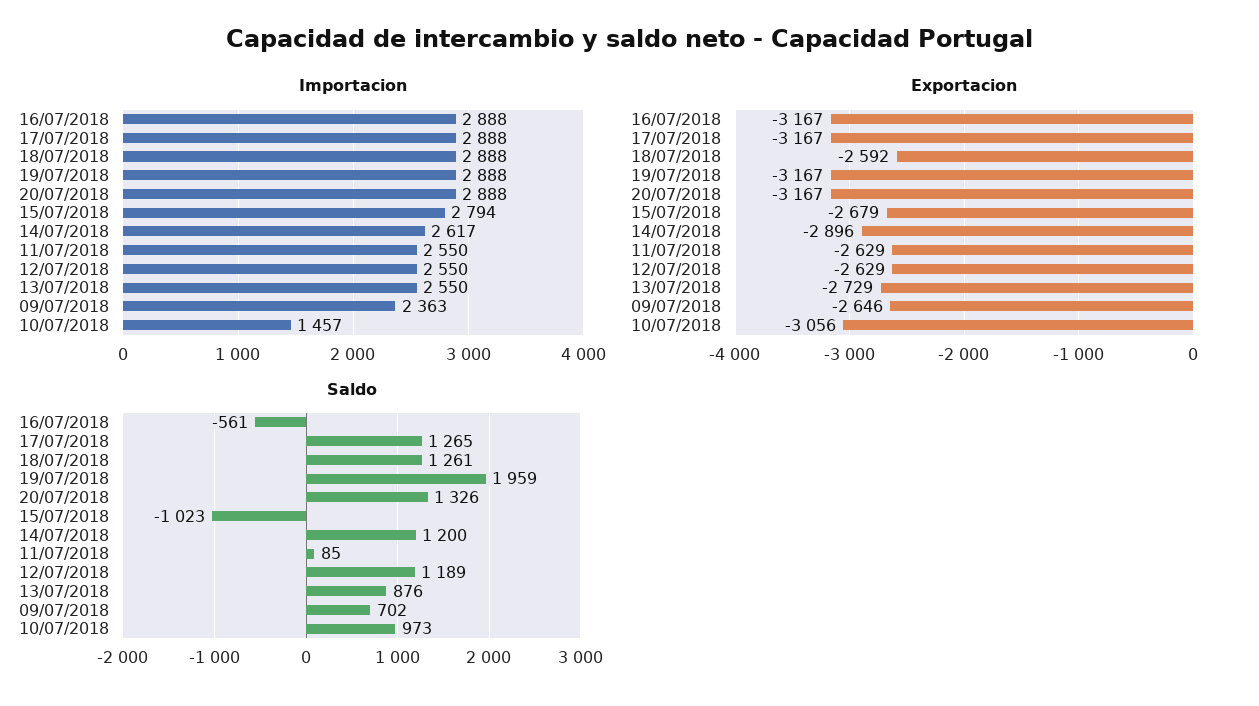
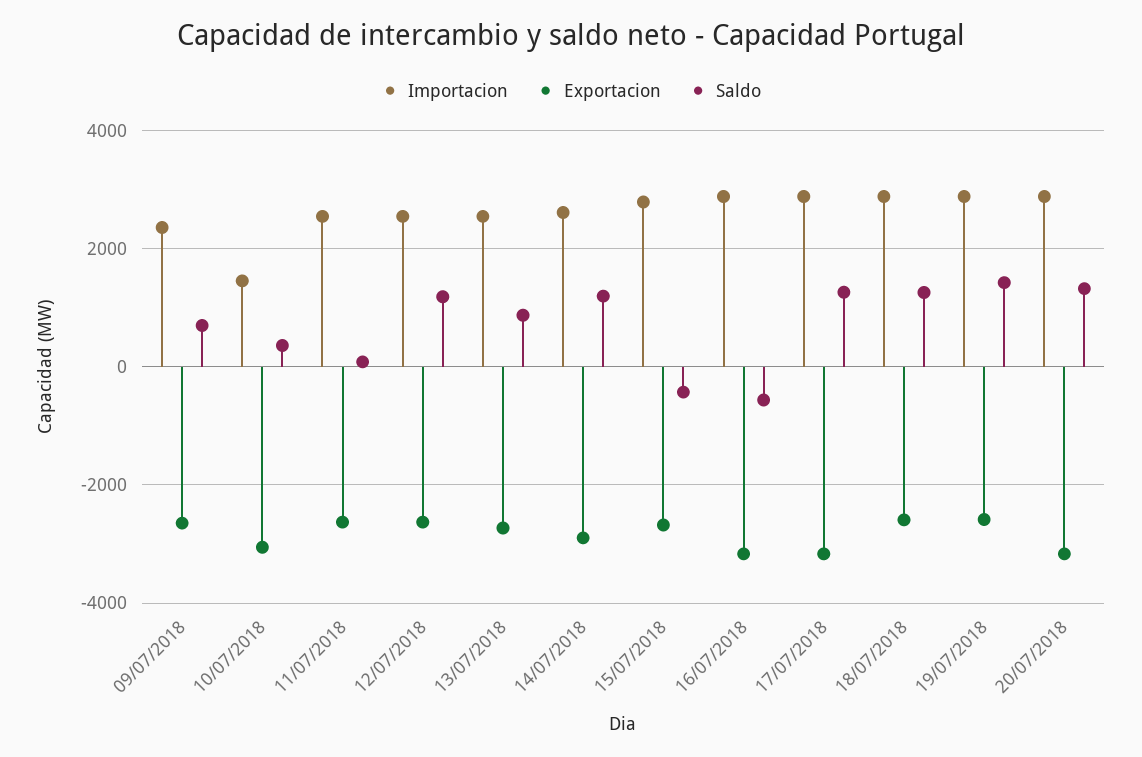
  {
    "Importacion": {
      "16/07/2018": 2888,
      "17/07/2018": 2888,
      "18/07/2018": 2888,
      "19/07/2018": 2888,
      "20/07/2018": 2888,
      "15/07/2018": 2794,
      "14/07/2018": 2617,
      "11/07/2018": 2550,
      "12/07/2018": 2550,
      "13/07/2018": 2550,
      "09/07/2018": 2363,
      "10/07/2018": 1457
    },
    "Exportacion": {
      "16/07/2018": -3167,
      "17/07/2018": -3167,
      "18/07/2018": -2592,
-     "19/07/2018": -3167,
+     "19/07/2018": -2600,
      "20/07/2018": -3167,
      "15/07/2018": -2679,
      "14/07/2018": -2896,
      "11/07/2018": -2629,
      "12/07/2018": -2629,
      "13/07/2018": -2729,
      "09/07/2018": -2646,
      "10/07/2018": -3056
    },
    "Saldo": {
      "16/07/2018": -561,
      "17/07/2018": 1265,
      "18/07/2018": 1261,
-     "19/07/2018": 1959,
+     "19/07/2018": 1400,
      "20/07/2018": 1326,
-     "15/07/2018": -1023,
+     "15/07/2018": -400,
      "14/07/2018": 1200,
      "11/07/2018": 85,
      "12/07/2018": 1189,
      "13/07/2018": 876,
      "09/07/2018": 702,
-     "10/07/2018": 973
+     "10/07/2018": 400
    }
  }

